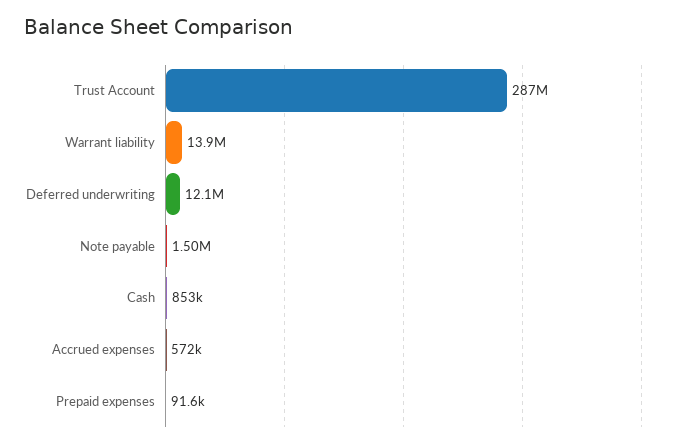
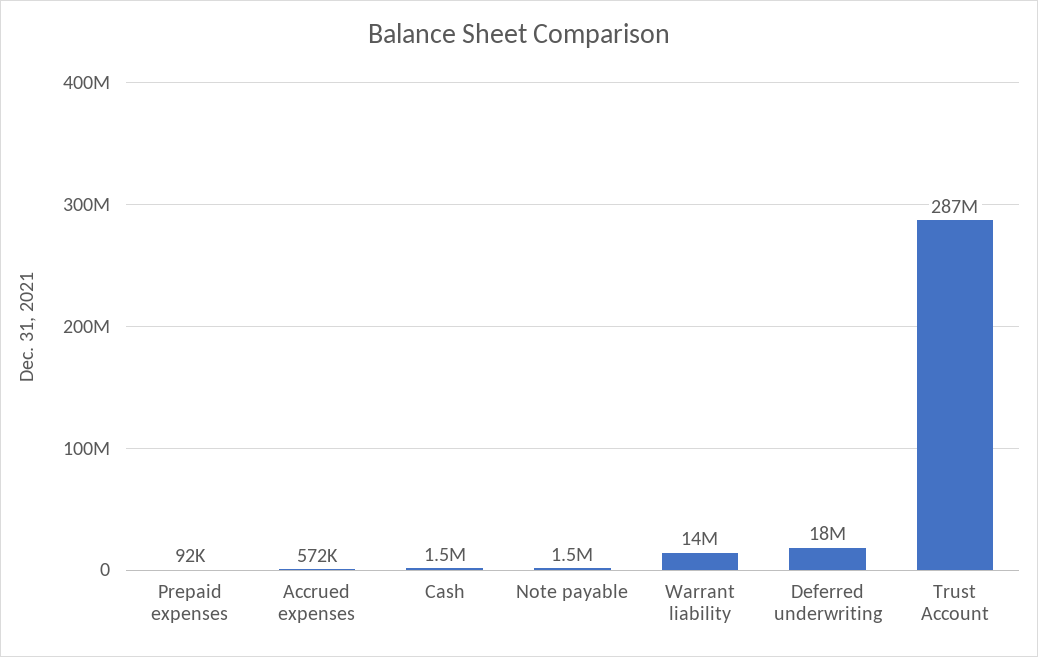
  {
    "Trust Account": 287000000,
    "Warrant liability": 13900000,
-   "Deferred underwriting": 12100000,
+   "Deferred underwriting": 18000000,
    "Note payable": 1500000,
-   "Cash": 853000,
+   "Cash": 1500000,
    "Accrued expenses": 572000,
    "Prepaid expenses": 91600
  }

